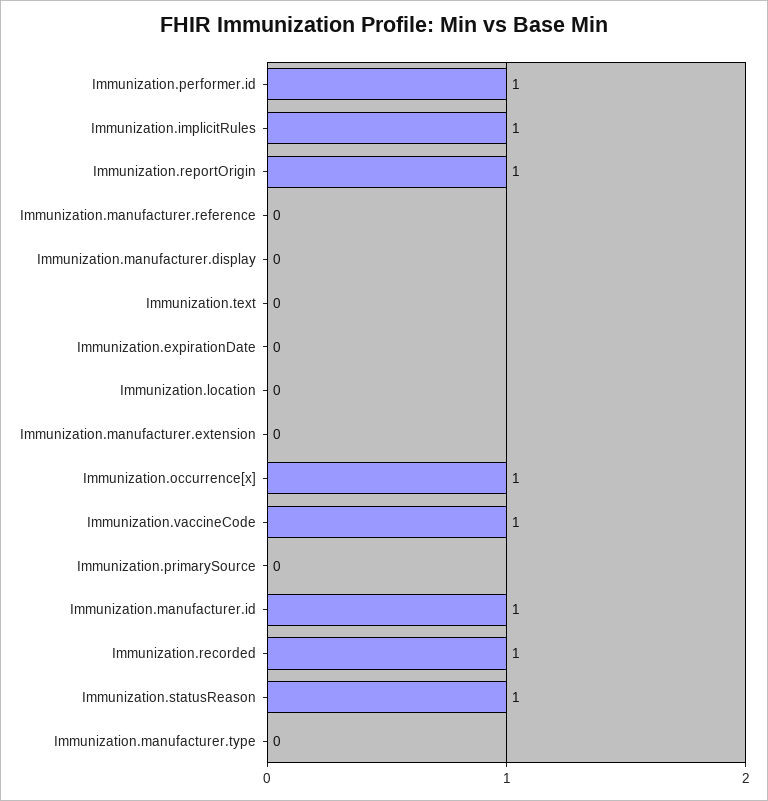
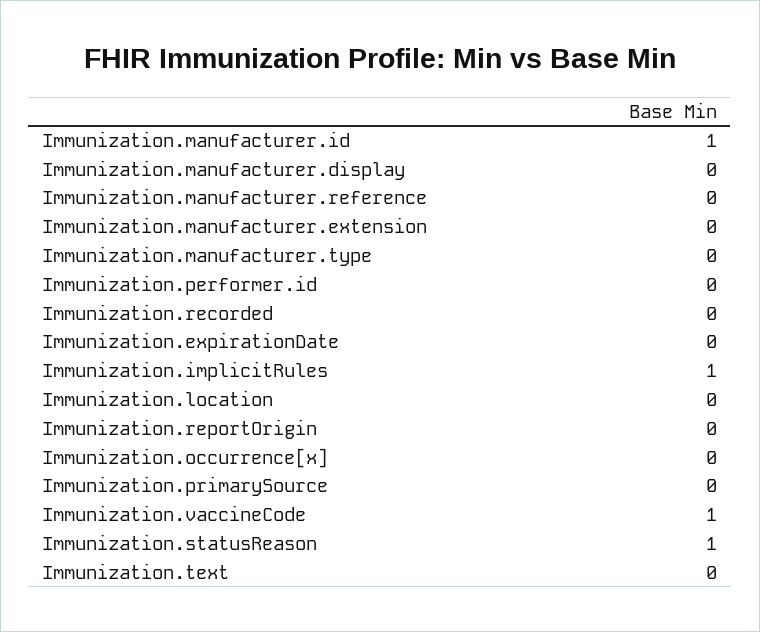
  {
-   "Immunization.performer.id": 1,
+   "Immunization.performer.id": 0,
    "Immunization.implicitRules": 1,
-   "Immunization.reportOrigin": 1,
+   "Immunization.reportOrigin": 0,
    "Immunization.manufacturer.reference": 0,
    "Immunization.manufacturer.display": 0,
    "Immunization.text": 0,
    "Immunization.expirationDate": 0,
    "Immunization.location": 0,
    "Immunization.manufacturer.extension": 0,
-   "Immunization.occurrence[x]": 1,
+   "Immunization.occurrence[x]": 0,
    "Immunization.vaccineCode": 1,
    "Immunization.primarySource": 0,
    "Immunization.manufacturer.id": 1,
-   "Immunization.recorded": 1,
+   "Immunization.recorded": 0,
    "Immunization.statusReason": 1,
    "Immunization.manufacturer.type": 0
  }

